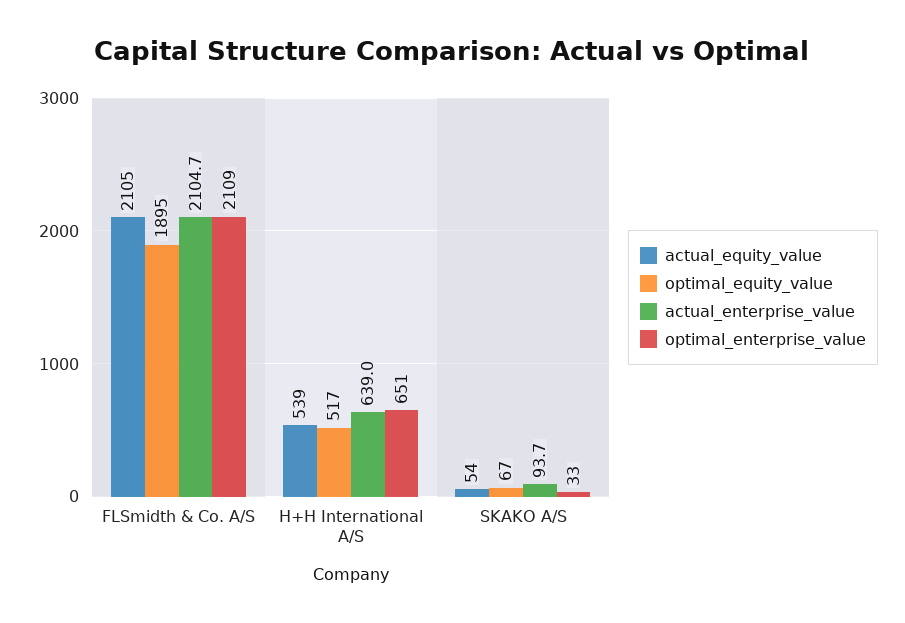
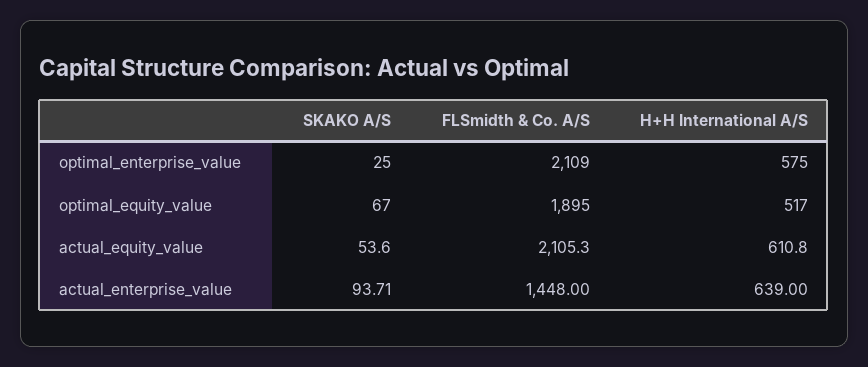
  {
    "actual_equity_value": {
      "FLSmidth & Co. A/S": 2105.3,
-     "H+H International A/S": 539,
+     "H+H International A/S": 610.8,
      "SKAKO A/S": 53.6
    },
    "optimal_equity_value": {
      "FLSmidth & Co. A/S": 1895,
      "H+H International A/S": 517,
      "SKAKO A/S": 67
    },
    "actual_enterprise_value": {
-     "FLSmidth & Co. A/S": 2104.7,
+     "FLSmidth & Co. A/S": 1448,
      "H+H International A/S": 639,
      "SKAKO A/S": 93.71
    },
    "optimal_enterprise_value": {
      "FLSmidth & Co. A/S": 2109,
-     "H+H International A/S": 651,
+     "H+H International A/S": 575,
-     "SKAKO A/S": 33
+     "SKAKO A/S": 25
    }
  }

